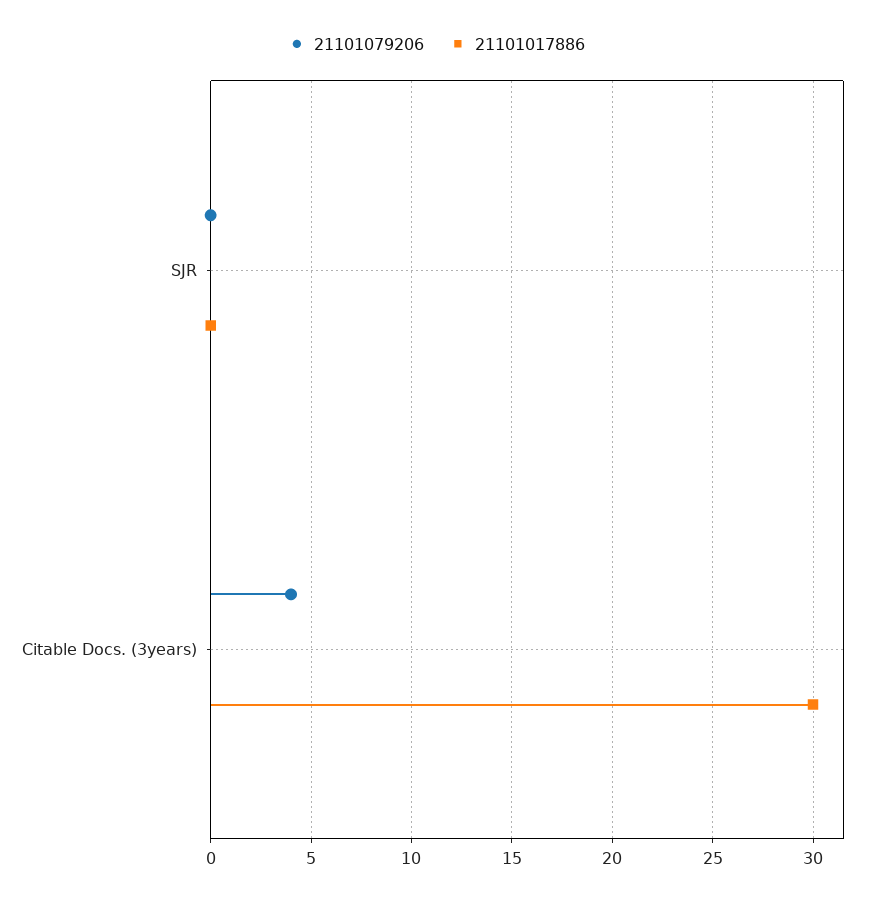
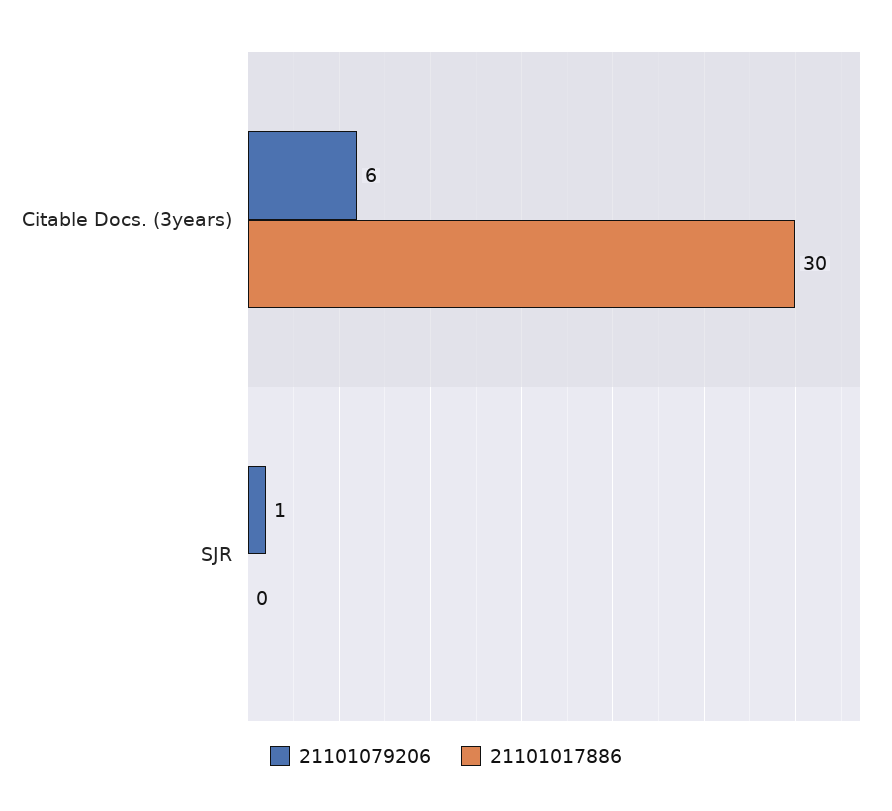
  {
    "21101079206": {
-     "SJR": 0,
+     "SJR": 1,
-     "Citable Docs. (3years)": 4
+     "Citable Docs. (3years)": 6
    },
    "21101017886": {
      "SJR": 0,
      "Citable Docs. (3years)": 30
    }
  }

